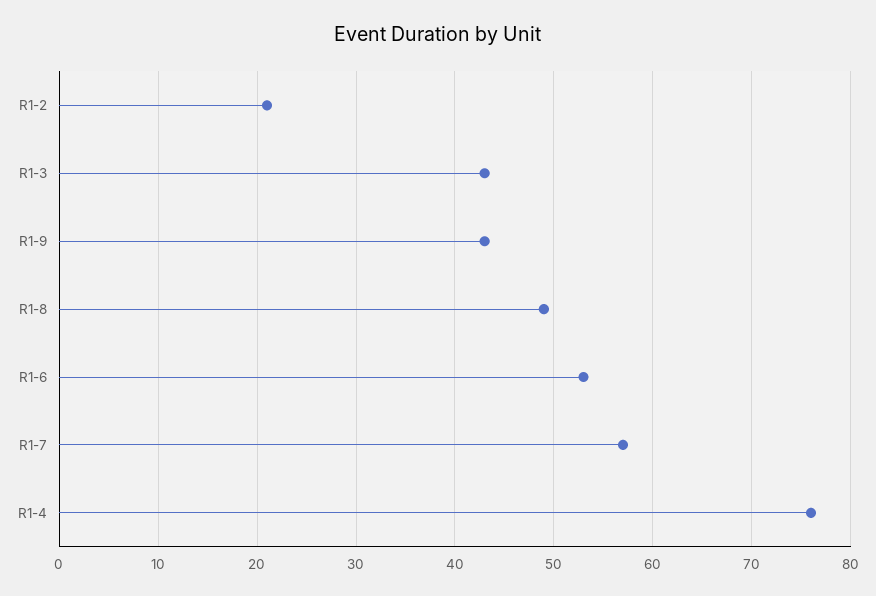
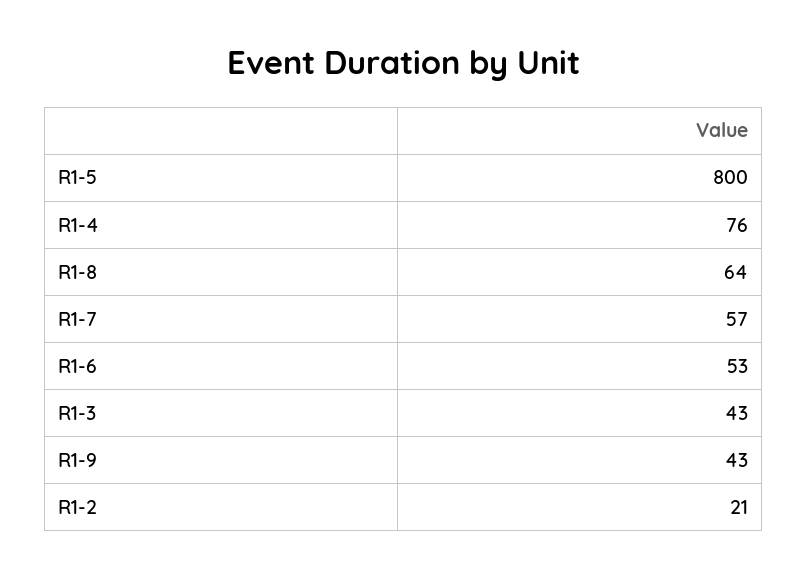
  {
    "R1-2": 21,
    "R1-3": 43,
    "R1-9": 43,
-   "R1-8": 49,
+   "R1-8": 64,
    "R1-6": 53,
    "R1-7": 57,
-   "R1-4": 76
+   "R1-4": 76,
+   "R1-5": 800
  }

